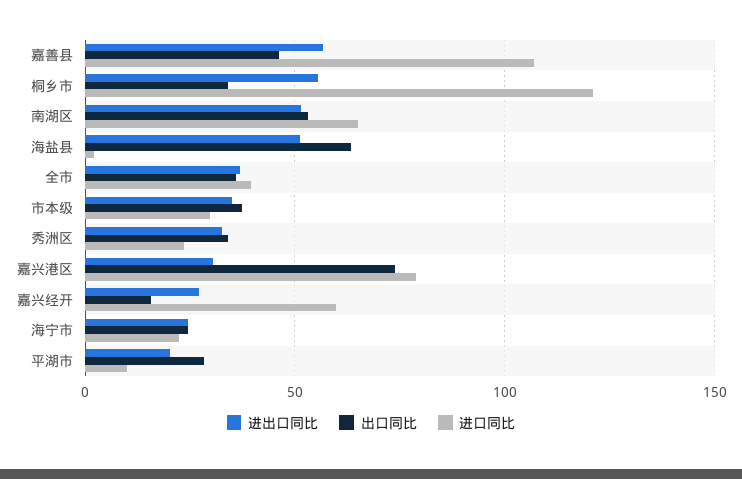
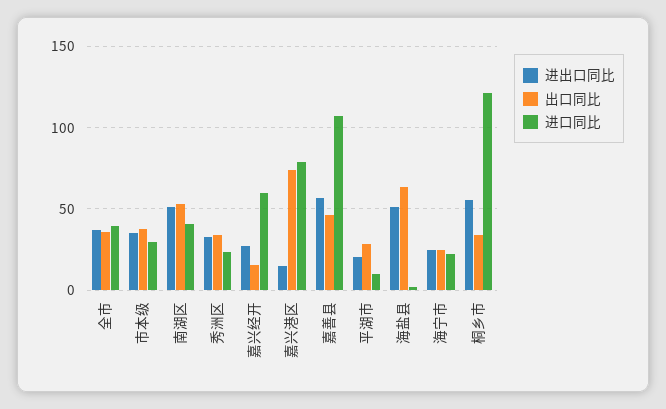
  {
    "进出口同比": {
      "嘉善县": 55,
      "桐乡市": 55,
      "南湖区": 50,
      "海盐县": 50,
      "全市": 35,
      "市本级": 35,
      "秀洲区": 35,
-     "嘉兴港区": 30,
+     "嘉兴港区": 15,
      "嘉兴经开": 25,
      "海宁市": 25,
      "平湖市": 20
    },
    "出口同比": {
      "嘉善县": 45,
      "桐乡市": 35,
      "南湖区": 55,
      "海盐县": 65,
      "全市": 35,
      "市本级": 35,
      "秀洲区": 35,
      "嘉兴港区": 75,
      "嘉兴经开": 15,
      "海宁市": 25,
      "平湖市": 30
    },
    "进口同比": {
      "嘉善县": 105,
      "桐乡市": 120,
-     "南湖区": 65,
+     "南湖区": 40,
      "海盐县": 0,
      "全市": 40,
      "市本级": 30,
      "秀洲区": 25,
      "嘉兴港区": 80,
      "嘉兴经开": 60,
      "海宁市": 20,
      "平湖市": 10
    }
  }

